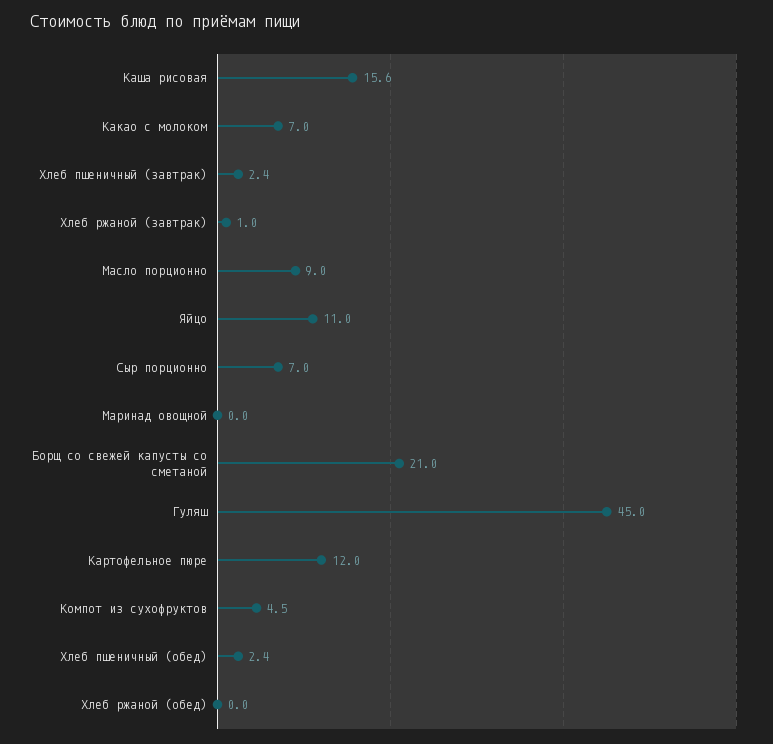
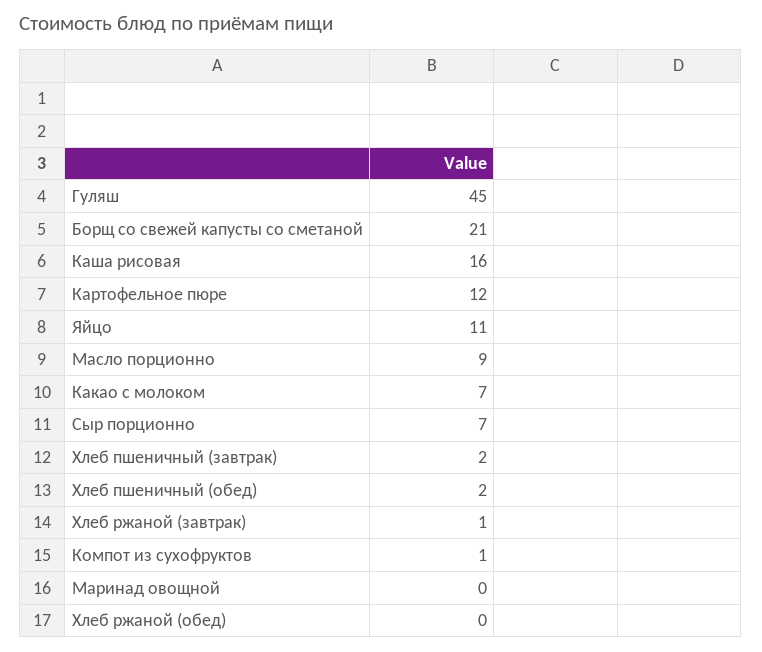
  {
    "Каша рисовая": 15.6,
    "Какао с молоком": 7,
    "Хлеб пшеничный (завтрак)": 2.4,
    "Хлеб ржаной (завтрак)": 1,
    "Масло порционно": 9,
    "Яйцо": 11,
    "Сыр порционно": 7,
    "Маринад овощной": 0,
    "Борщ со свежей капусты со сметаной": 21,
    "Гуляш": 45,
    "Картофельное пюре": 12,
-   "Компот из сухофруктов": 4.5,
+   "Компот из сухофруктов": 1,
    "Хлеб пшеничный (обед)": 2.4,
    "Хлеб ржаной (обед)": 0
  }

